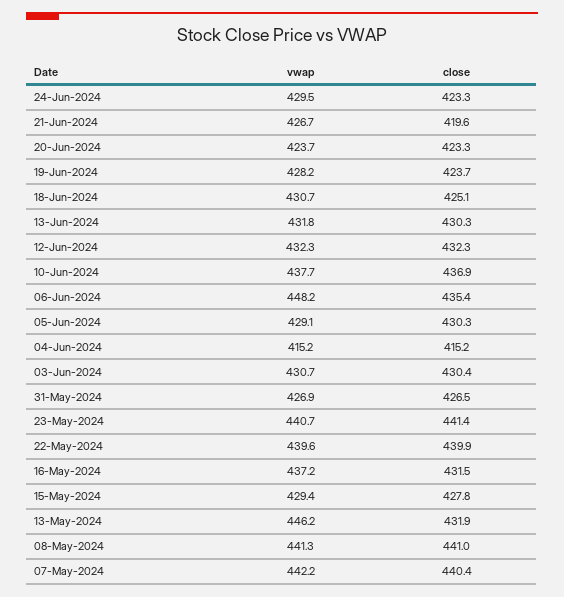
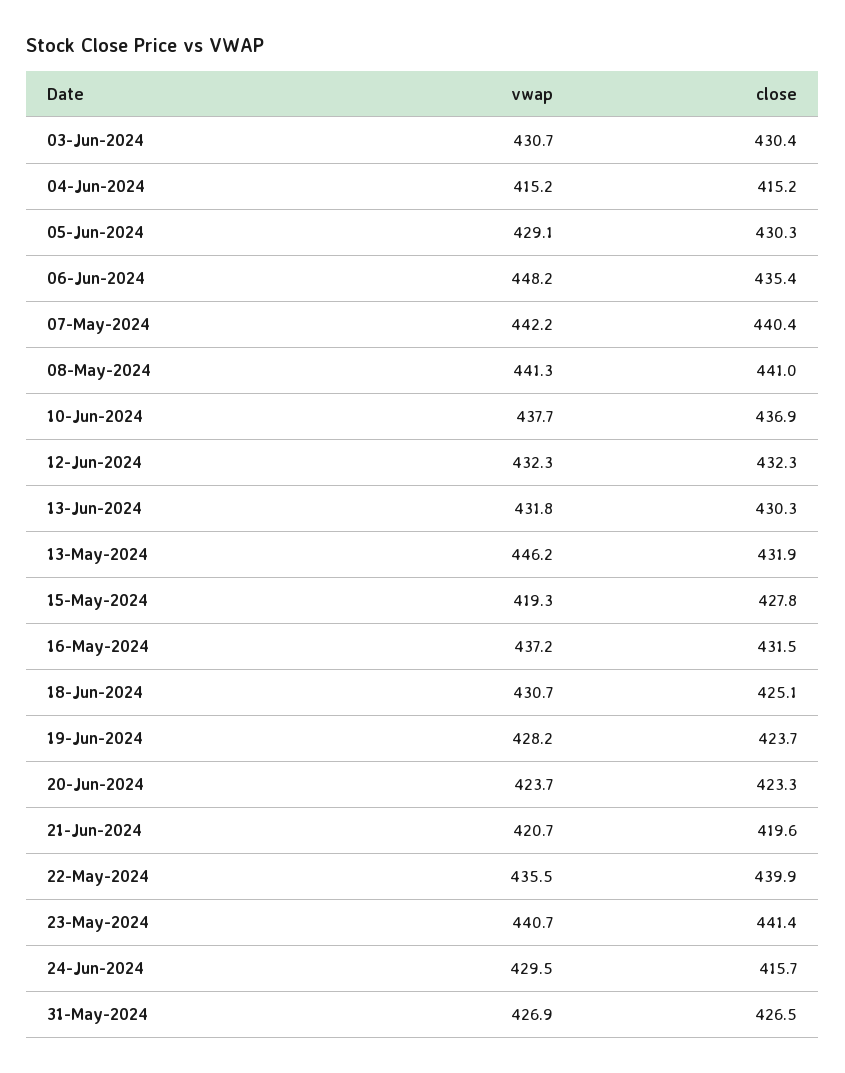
  {
    "vwap": {
      "24-Jun-2024": 429.5,
-     "21-Jun-2024": 426.7,
+     "21-Jun-2024": 420.7,
      "20-Jun-2024": 423.7,
      "19-Jun-2024": 428.2,
      "18-Jun-2024": 430.7,
      "13-Jun-2024": 431.8,
      "12-Jun-2024": 432.3,
      "10-Jun-2024": 437.7,
      "06-Jun-2024": 448.2,
      "05-Jun-2024": 429.1,
      "04-Jun-2024": 415.2,
      "03-Jun-2024": 430.7,
      "31-May-2024": 426.9,
      "23-May-2024": 440.7,
-     "22-May-2024": 439.6,
+     "22-May-2024": 435.5,
      "16-May-2024": 437.2,
-     "15-May-2024": 429.4,
+     "15-May-2024": 419.3,
      "13-May-2024": 446.2,
      "08-May-2024": 441.3,
      "07-May-2024": 442.2
    },
    "close": {
-     "24-Jun-2024": 423.3,
+     "24-Jun-2024": 415.7,
      "21-Jun-2024": 419.6,
      "20-Jun-2024": 423.3,
      "19-Jun-2024": 423.7,
      "18-Jun-2024": 425.1,
      "13-Jun-2024": 430.3,
      "12-Jun-2024": 432.3,
      "10-Jun-2024": 436.9,
      "06-Jun-2024": 435.4,
      "05-Jun-2024": 430.3,
      "04-Jun-2024": 415.2,
      "03-Jun-2024": 430.4,
      "31-May-2024": 426.5,
      "23-May-2024": 441.4,
      "22-May-2024": 439.9,
      "16-May-2024": 431.5,
      "15-May-2024": 427.8,
      "13-May-2024": 431.9,
      "08-May-2024": 441,
      "07-May-2024": 440.4
    }
  }

